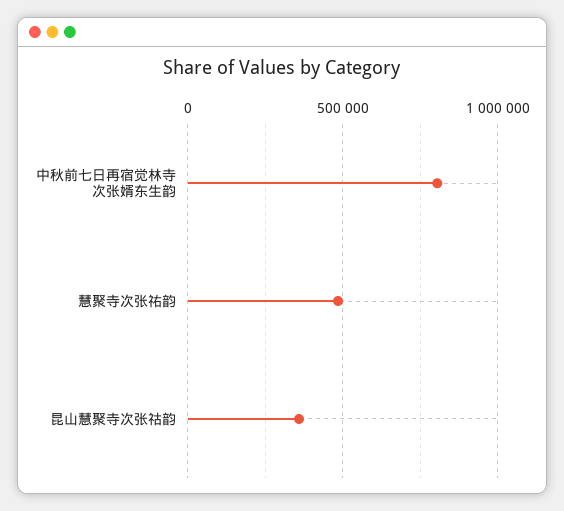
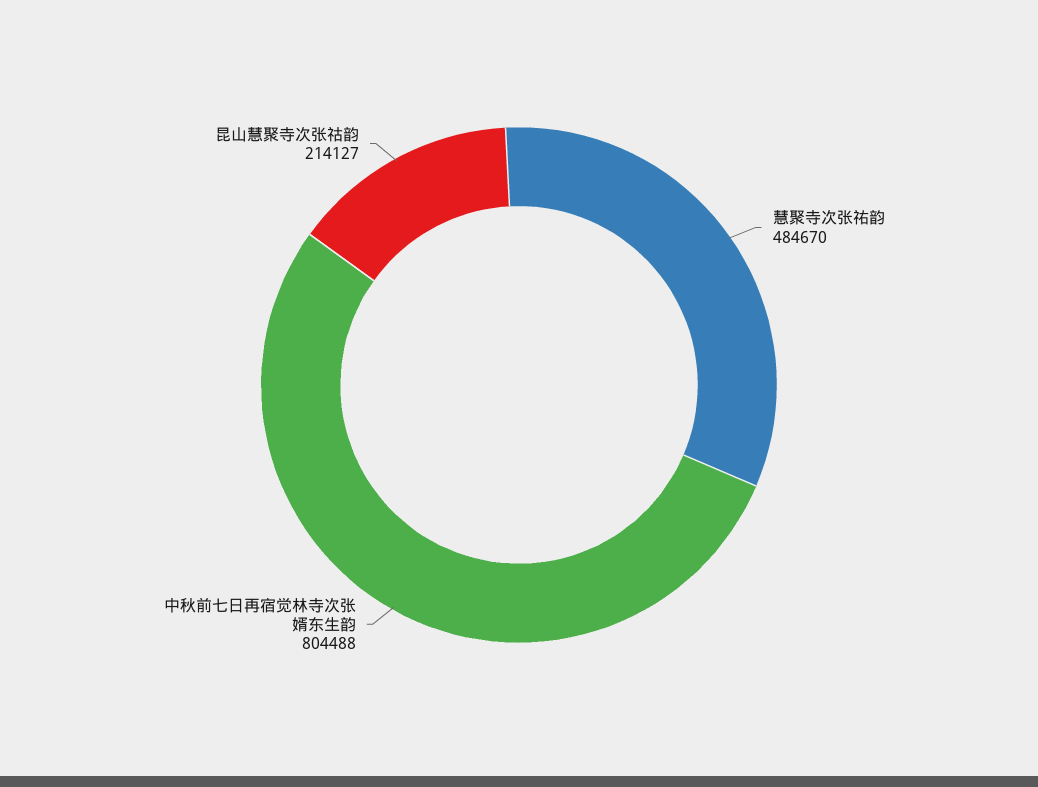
  {
    "中秋前七日再宿觉林寺次张婿东生韵": 804488,
    "慧聚寺次张祐韵": 484670,
-   "昆山慧聚寺次张祜韵": 350000
+   "昆山慧聚寺次张祜韵": 214127
  }

